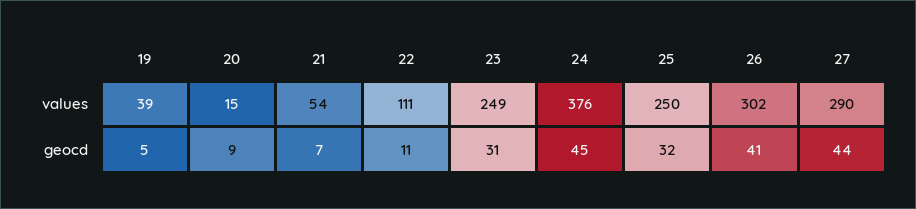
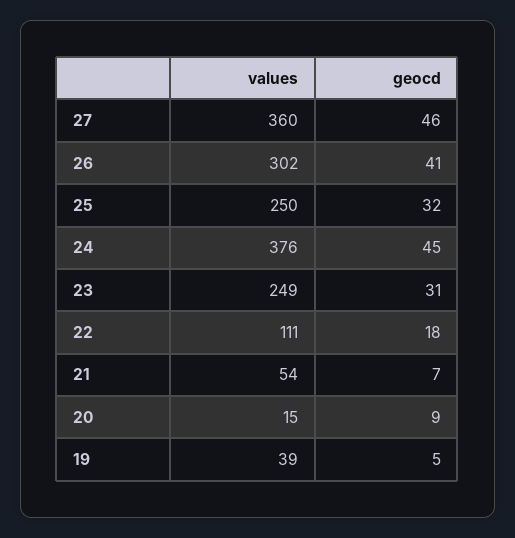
  {
    "19": {
      "values": 39,
      "geocd": 5
    },
    "20": {
      "values": 15,
      "geocd": 9
    },
    "21": {
      "values": 54,
      "geocd": 7
    },
    "22": {
      "values": 111,
-     "geocd": 11
+     "geocd": 18
    },
    "23": {
      "values": 249,
      "geocd": 31
    },
    "24": {
      "values": 376,
      "geocd": 45
    },
    "25": {
      "values": 250,
      "geocd": 32
    },
    "26": {
      "values": 302,
      "geocd": 41
    },
    "27": {
-     "values": 290,
+     "values": 360,
-     "geocd": 44
+     "geocd": 46
    }
  }

